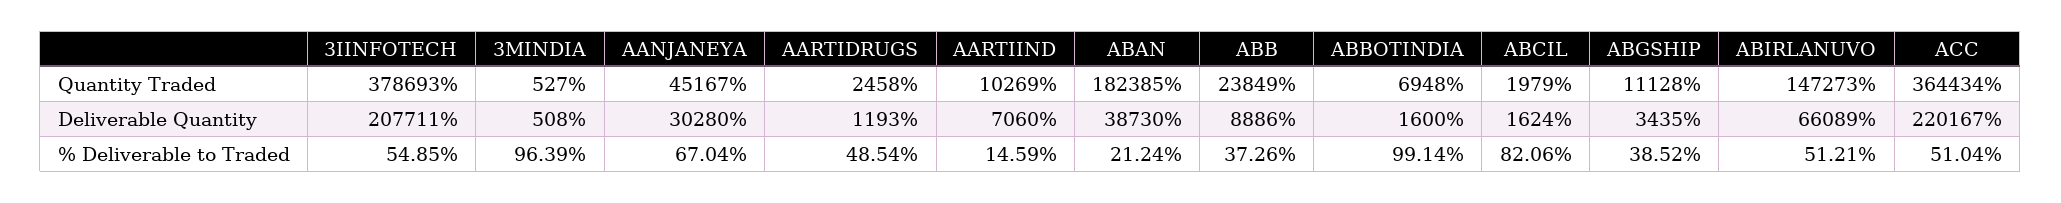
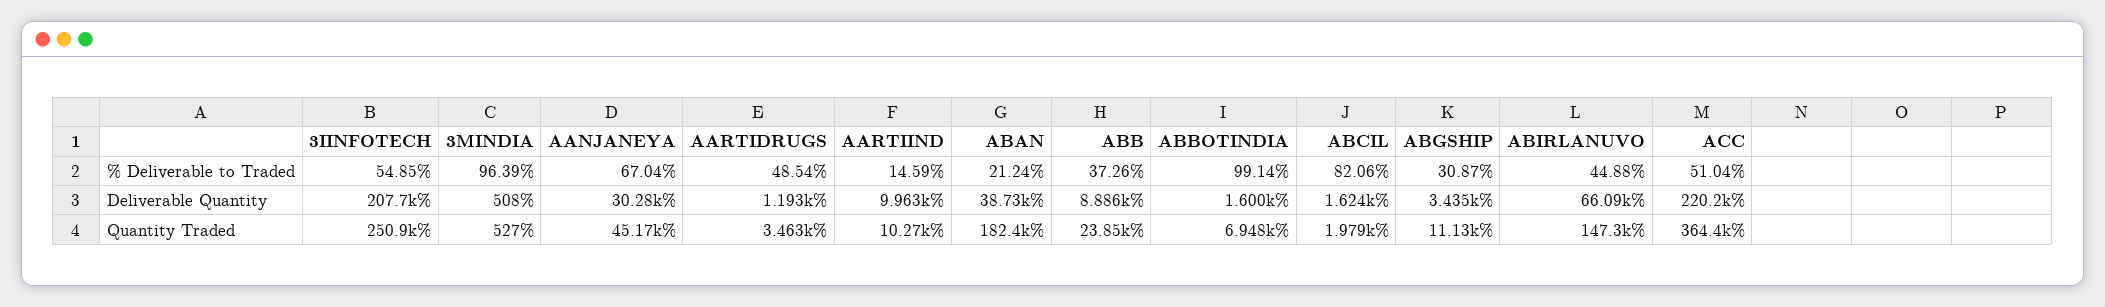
  {
    "3IINFOTECH": {
-     "Quantity Traded": 378693,
+     "Quantity Traded": 250900,
      "Deliverable Quantity": 207711,
      "% Deliverable to Traded": 54.85
    },
    "3MINDIA": {
      "Quantity Traded": 527,
      "Deliverable Quantity": 508,
      "% Deliverable to Traded": 96.39
    },
    "AANJANEYA": {
      "Quantity Traded": 45167,
      "Deliverable Quantity": 30280,
      "% Deliverable to Traded": 67.04
    },
    "AARTIDRUGS": {
-     "Quantity Traded": 2458,
+     "Quantity Traded": 3463,
      "Deliverable Quantity": 1193,
      "% Deliverable to Traded": 48.54
    },
    "AARTIIND": {
      "Quantity Traded": 10269,
-     "Deliverable Quantity": 7060,
+     "Deliverable Quantity": 9963,
      "% Deliverable to Traded": 14.59
    },
    "ABAN": {
      "Quantity Traded": 182385,
      "Deliverable Quantity": 38730,
      "% Deliverable to Traded": 21.24
    },
    "ABB": {
      "Quantity Traded": 23849,
      "Deliverable Quantity": 8886,
      "% Deliverable to Traded": 37.26
    },
    "ABBOTINDIA": {
      "Quantity Traded": 6948,
      "Deliverable Quantity": 1600,
      "% Deliverable to Traded": 99.14
    },
    "ABCIL": {
      "Quantity Traded": 1979,
      "Deliverable Quantity": 1624,
      "% Deliverable to Traded": 82.06
    },
    "ABGSHIP": {
      "Quantity Traded": 11128,
      "Deliverable Quantity": 3435,
-     "% Deliverable to Traded": 38.52
+     "% Deliverable to Traded": 30.87
    },
    "ABIRLANUVO": {
      "Quantity Traded": 147273,
      "Deliverable Quantity": 66089,
-     "% Deliverable to Traded": 51.21
+     "% Deliverable to Traded": 44.88
    },
    "ACC": {
      "Quantity Traded": 364434,
      "Deliverable Quantity": 220167,
      "% Deliverable to Traded": 51.04
    }
  }

